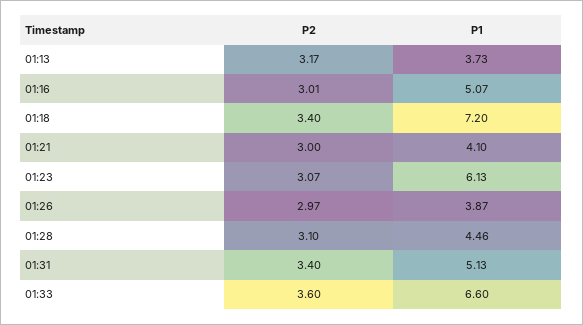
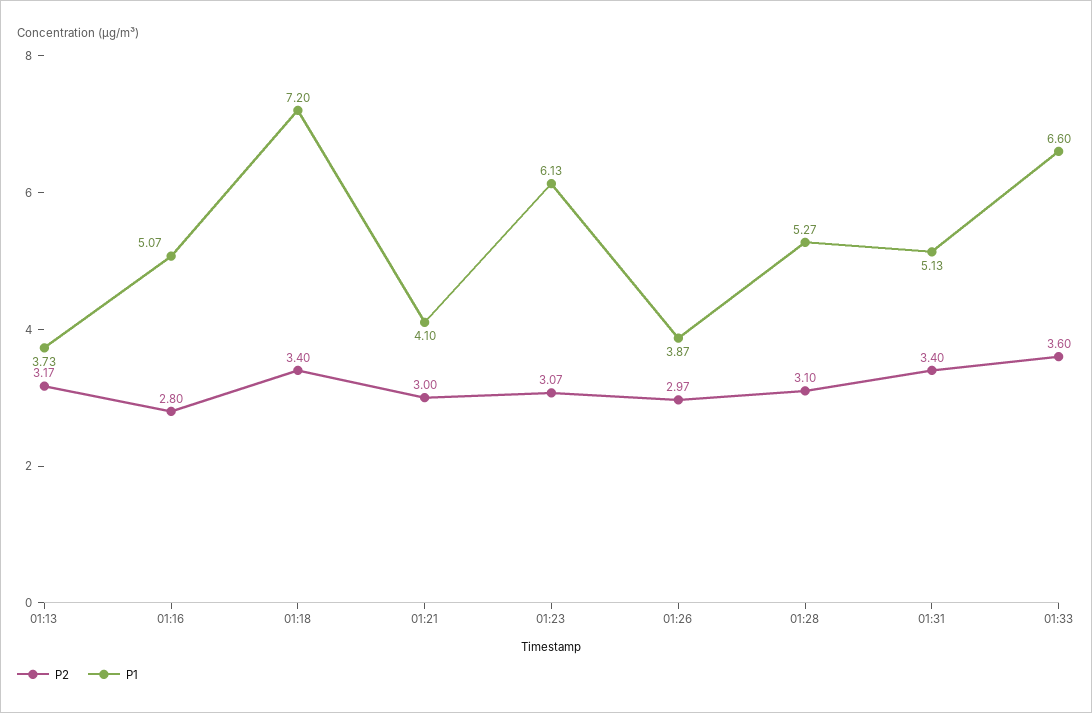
  {
    "P2": {
      "01:13": 3.17,
-     "01:16": 3.01,
+     "01:16": 2.8,
      "01:18": 3.4,
      "01:21": 3,
      "01:23": 3.07,
      "01:26": 2.97,
      "01:28": 3.1,
      "01:31": 3.4,
      "01:33": 3.6
    },
    "P1": {
      "01:13": 3.73,
      "01:16": 5.07,
      "01:18": 7.2,
      "01:21": 4.1,
      "01:23": 6.13,
      "01:26": 3.87,
-     "01:28": 4.46,
+     "01:28": 5.27,
      "01:31": 5.13,
      "01:33": 6.6
    }
  }

